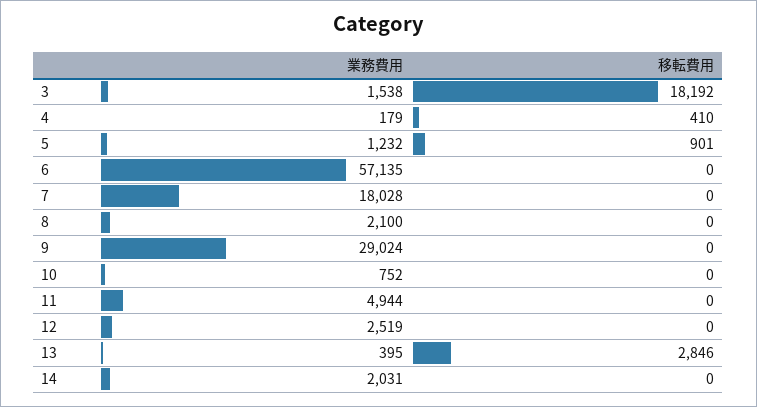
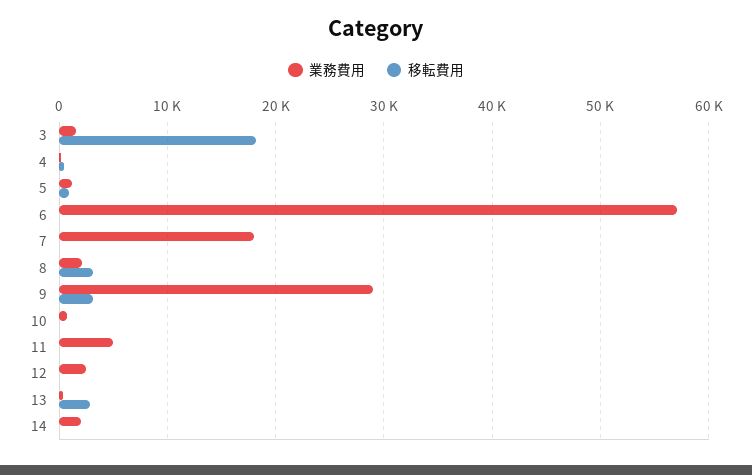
  {
    "業務費用": {
      "3": 1538,
      "4": 179,
      "5": 1232,
      "6": 57135,
      "7": 18028,
      "8": 2100,
      "9": 29024,
      "10": 752,
      "11": 4944,
      "12": 2519,
      "13": 395,
      "14": 2031
    },
    "移転費用": {
      "3": 18192,
      "4": 410,
      "5": 901,
      "6": 0,
      "7": 0,
-     "8": 0,
+     "8": 3000,
-     "9": 0,
+     "9": 3000,
      "10": 0,
      "11": 0,
      "12": 0,
      "13": 2846,
      "14": 0
    }
  }

